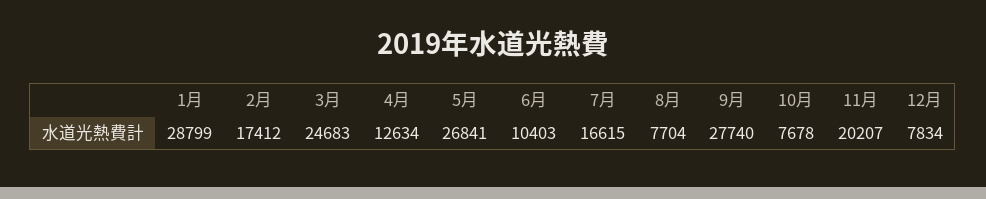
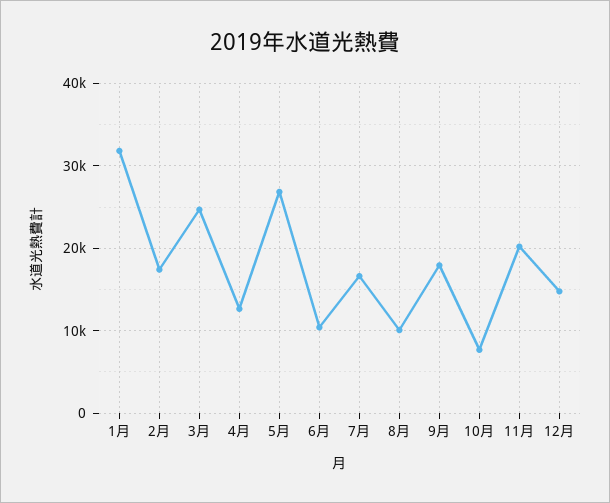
  {
-   "1月": 28799,
+   "1月": 32000,
    "2月": 17412,
    "3月": 24683,
    "4月": 12634,
    "5月": 26841,
    "6月": 10403,
    "7月": 16615,
-   "8月": 7704,
+   "8月": 10000,
-   "9月": 27740,
+   "9月": 18000,
    "10月": 7678,
    "11月": 20207,
-   "12月": 7834
+   "12月": 15000
  }

